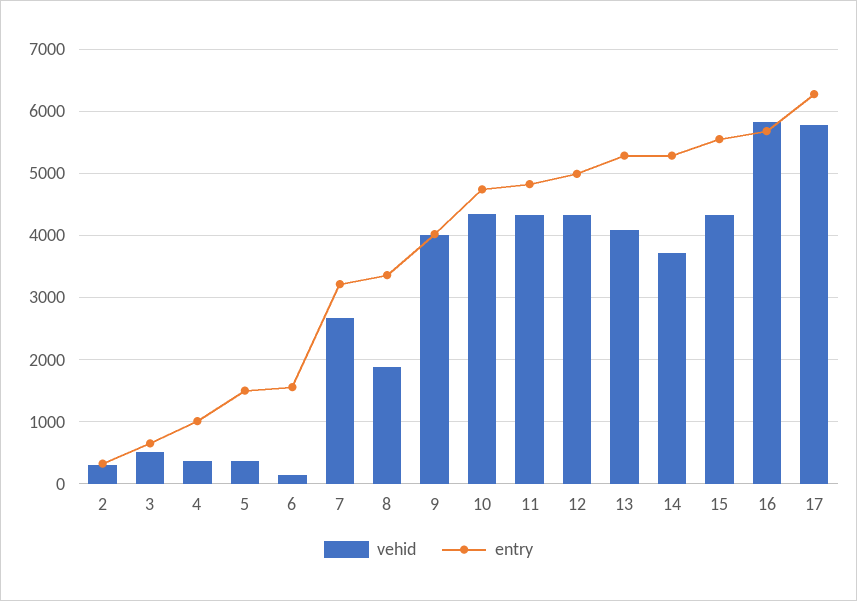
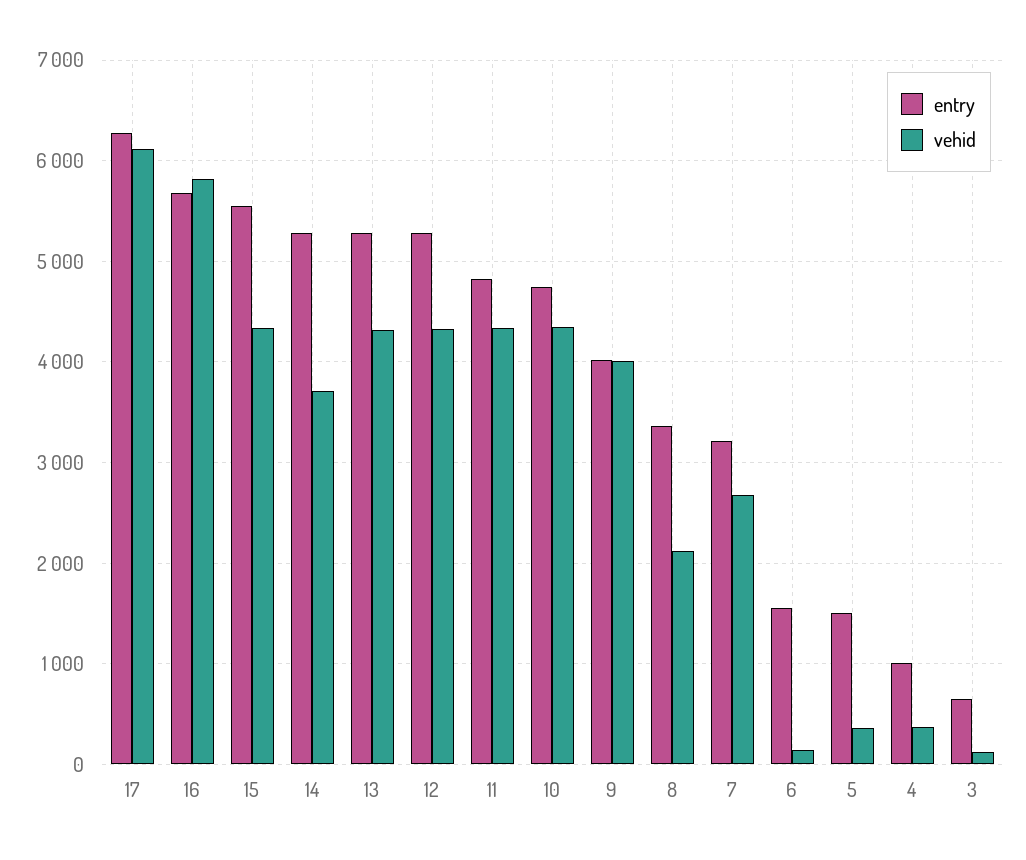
  {
    "vehid": {
-     "2": 300,
-     "3": 500,
+     "3": 100,
      "4": 400,
      "5": 400,
      "6": 100,
      "7": 2700,
-     "8": 1900,
+     "8": 2100,
      "9": 4000,
      "10": 4300,
      "11": 4300,
      "12": 4300,
-     "13": 4100,
+     "13": 4300,
      "14": 3700,
      "15": 4300,
      "16": 5800,
-     "17": 5800
+     "17": 6100
    },
    "entry": {
-     "2": 300,
      "3": 700,
      "4": 1000,
      "5": 1500,
      "6": 1600,
      "7": 3200,
      "8": 3400,
      "9": 4000,
      "10": 4700,
      "11": 4800,
-     "12": 5000,
+     "12": 5300,
      "13": 5300,
      "14": 5300,
      "15": 5600,
      "16": 5700,
      "17": 6300
    }
  }

